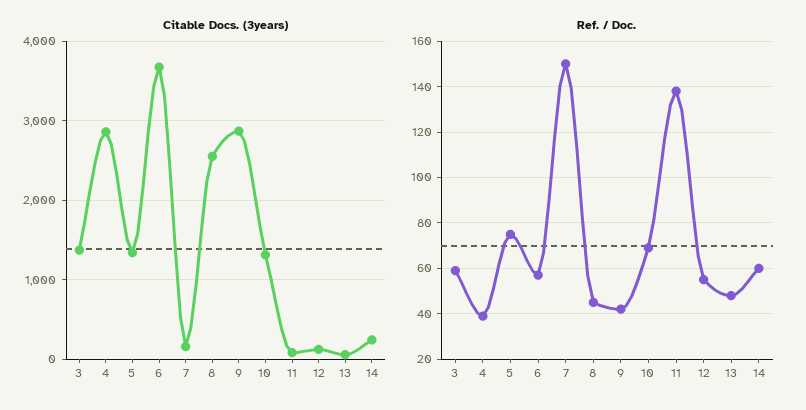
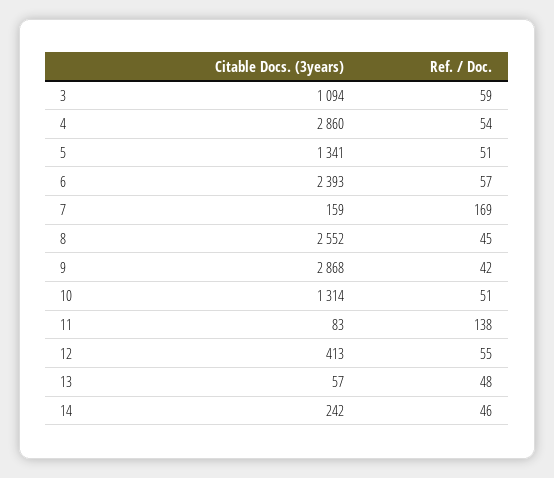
  {
    "Citable Docs. (3years)": {
-     "3": 1400,
+     "3": 1094,
      "4": 2860,
      "5": 1341,
-     "6": 3700,
+     "6": 2393,
      "7": 159,
      "8": 2552,
      "9": 2868,
      "10": 1314,
      "11": 83,
-     "12": 100,
+     "12": 413,
      "13": 57,
      "14": 242
    },
    "Ref. / Doc.": {
      "3": 59,
-     "4": 40,
+     "4": 54,
-     "5": 75,
+     "5": 51,
      "6": 57,
-     "7": 150,
+     "7": 169,
      "8": 45,
      "9": 42,
-     "10": 70,
+     "10": 51,
      "11": 138,
      "12": 55,
      "13": 48,
-     "14": 60
+     "14": 46
    }
  }

